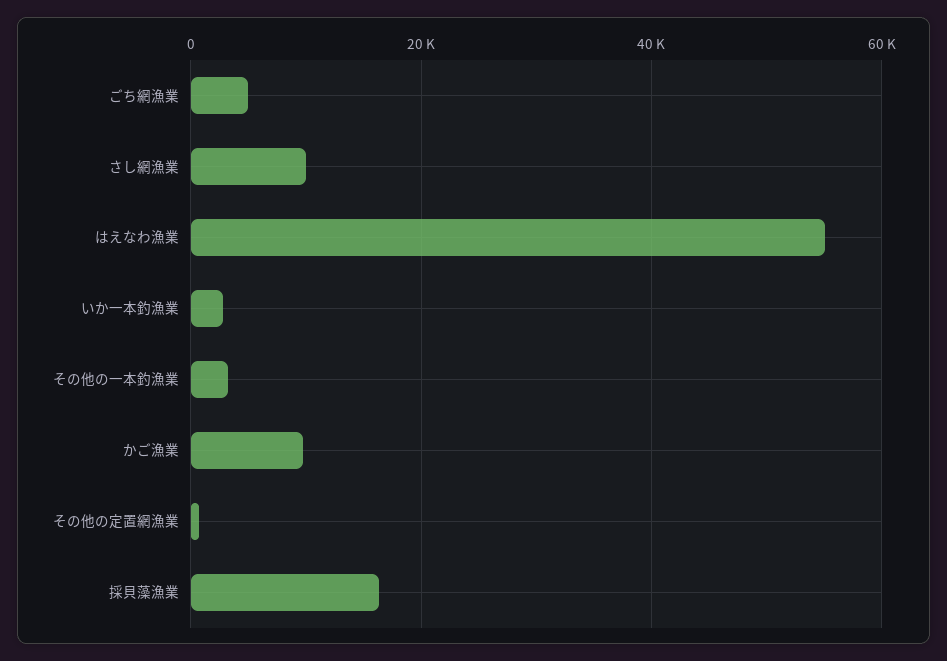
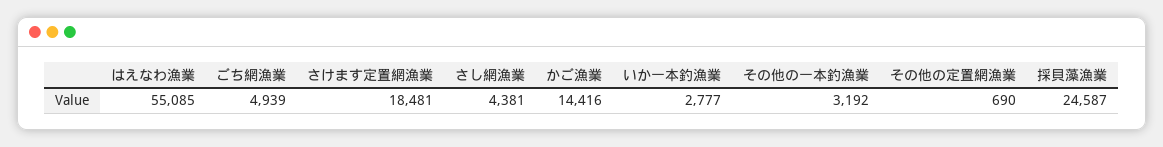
  {
    "ごち網漁業": 4939,
-   "さし網漁業": 10000,
+   "さし網漁業": 4381,
    "はえなわ漁業": 55085,
    "いか一本釣漁業": 2777,
    "その他の一本釣漁業": 3192,
-   "かご漁業": 10000,
+   "かご漁業": 14416,
    "その他の定置網漁業": 690,
-   "採貝藻漁業": 16000
+   "採貝藻漁業": 24587,
+   "さけます定置網漁業": 18481
  }

